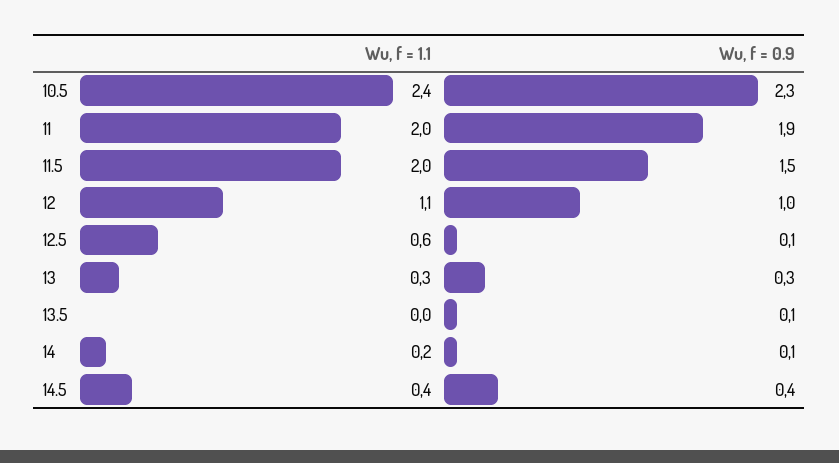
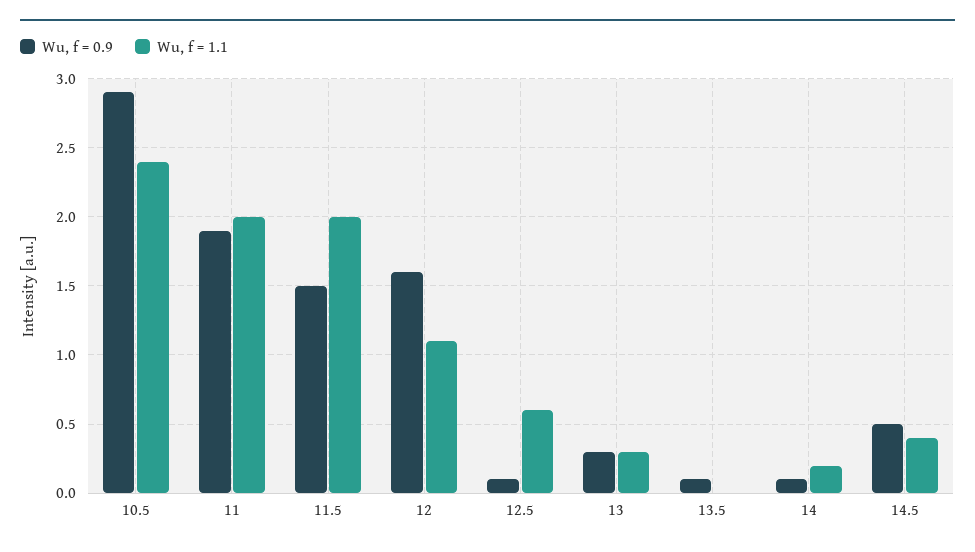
  {
    "Wu, f = 1.1": {
      "10.5": 2.4,
      "11": 2,
      "11.5": 2,
      "12": 1.1,
      "12.5": 0.6,
      "13": 0.3,
      "13.5": 0,
      "14": 0.2,
      "14.5": 0.4
    },
    "Wu, f = 0.9": {
-     "10.5": 2.3,
+     "10.5": 2.9,
      "11": 1.9,
      "11.5": 1.5,
-     "12": 1,
+     "12": 1.6,
      "12.5": 0.1,
      "13": 0.3,
      "13.5": 0.1,
      "14": 0.1,
-     "14.5": 0.4
+     "14.5": 0.5
    }
  }

